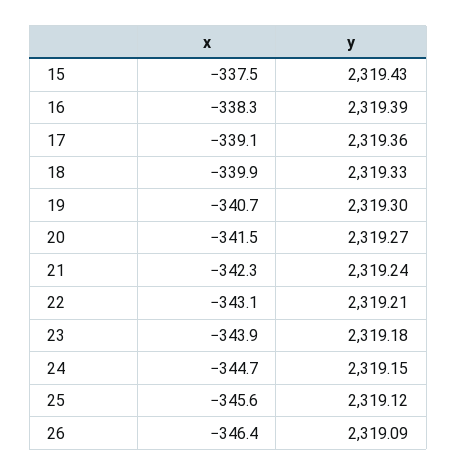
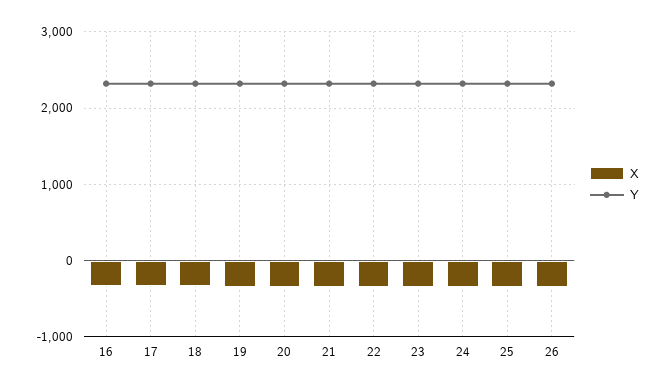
  {
    "x": {
-     "15": -337.5,
      "16": -338.3,
      "17": -339.1,
      "18": -339.9,
      "19": -340.7,
      "20": -341.5,
      "21": -342.3,
      "22": -343.1,
      "23": -343.9,
      "24": -344.7,
      "25": -345.6,
      "26": -346.4
    },
    "y": {
-     "15": 2319.43,
      "16": 2319.39,
      "17": 2319.36,
      "18": 2319.33,
      "19": 2319.3,
      "20": 2319.27,
      "21": 2319.24,
      "22": 2319.21,
      "23": 2319.18,
      "24": 2319.15,
      "25": 2319.12,
      "26": 2319.09
    }
  }

